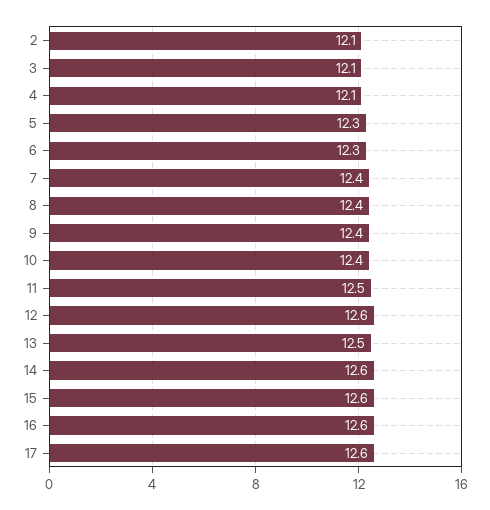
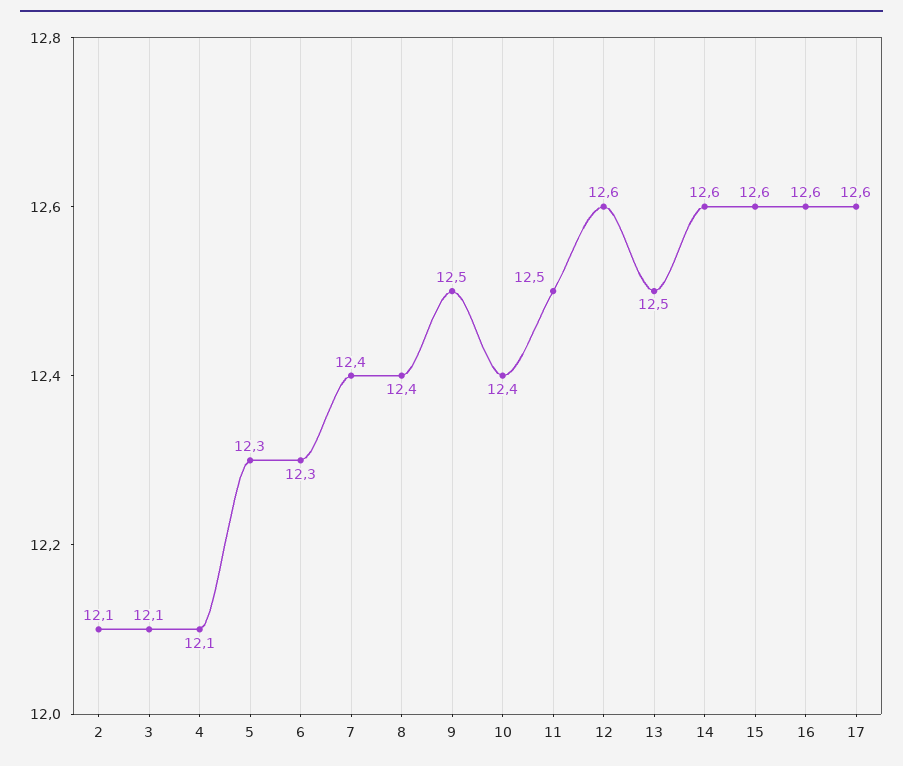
  {
    "2": 12.1,
    "3": 12.1,
    "4": 12.1,
    "5": 12.3,
    "6": 12.3,
    "7": 12.4,
    "8": 12.4,
-   "9": 12.4,
+   "9": 12.5,
    "10": 12.4,
    "11": 12.5,
    "12": 12.6,
    "13": 12.5,
    "14": 12.6,
    "15": 12.6,
    "16": 12.6,
    "17": 12.6
  }

